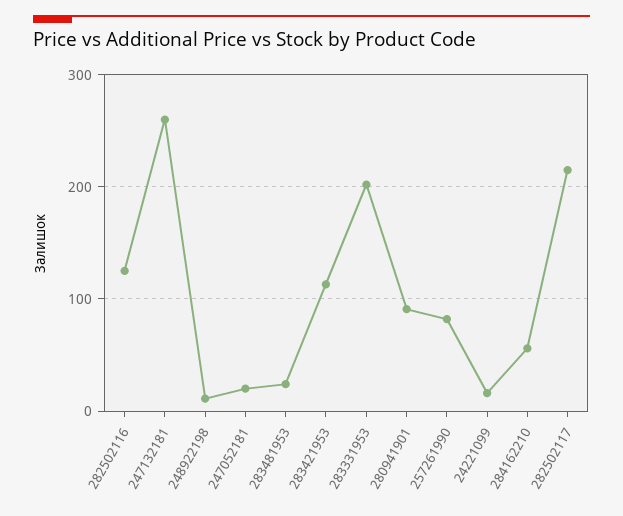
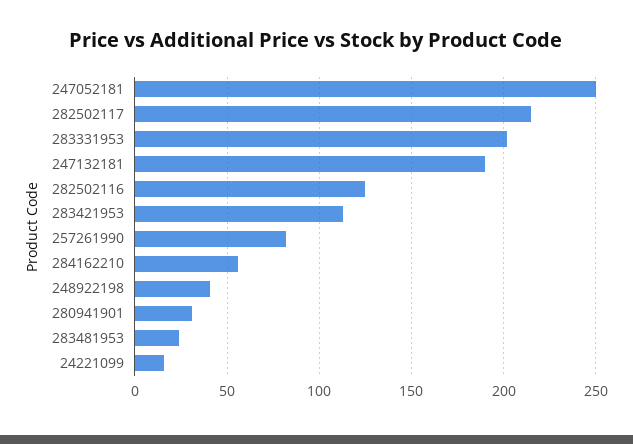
  {
    "282502116": 125,
-   "247132181": 260,
+   "247132181": 190,
-   "248922198": 10,
+   "248922198": 40,
-   "247052181": 20,
+   "247052181": 250,
    "283481953": 25,
    "283421953": 115,
    "283331953": 200,
-   "280941901": 90,
+   "280941901": 30,
    "257261990": 80,
    "24221099": 15,
    "284162210": 55,
    "282502117": 215
  }

